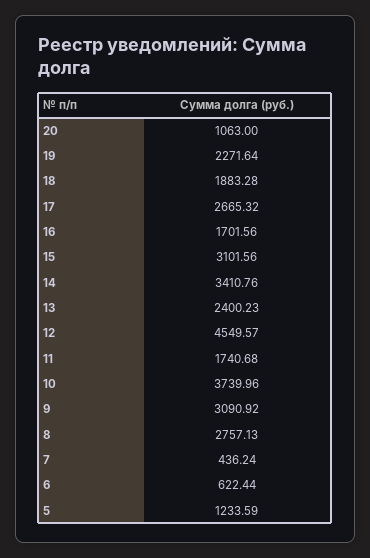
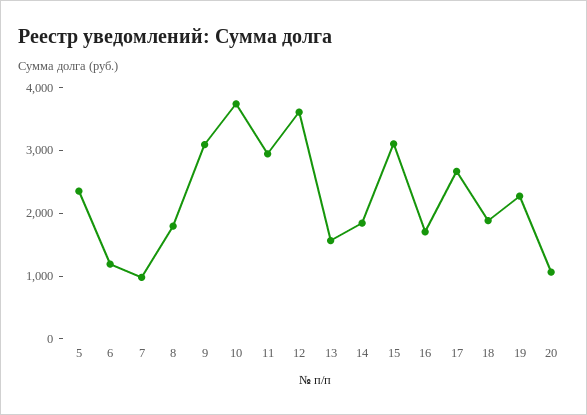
  {
    "20": 1063,
    "19": 2271.64,
    "18": 1883.28,
    "17": 2665.32,
    "16": 1701.56,
    "15": 3101.56,
-   "14": 3410.76,
+   "14": 1800,
-   "13": 2400.23,
+   "13": 1600,
-   "12": 4549.57,
+   "12": 3600,
-   "11": 1740.68,
+   "11": 3000,
    "10": 3739.96,
    "9": 3090.92,
-   "8": 2757.13,
+   "8": 1800,
-   "7": 436.24,
+   "7": 1000,
-   "6": 622.44,
+   "6": 1200,
-   "5": 1233.59
+   "5": 2400
  }

